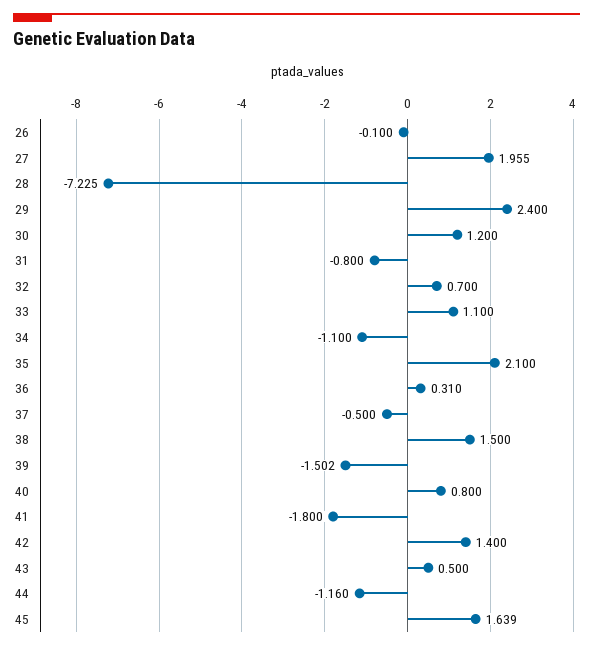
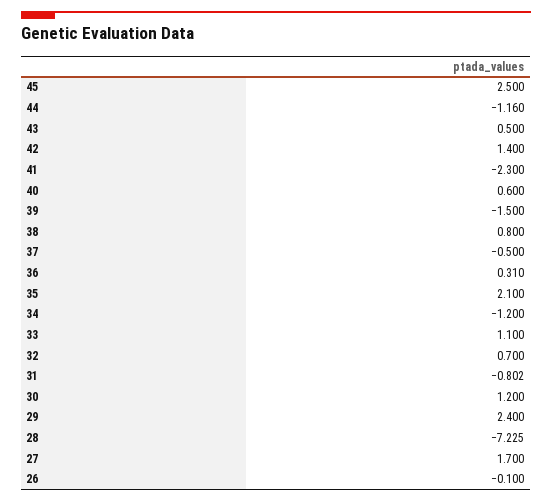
  {
    "26": -0.1,
-   "27": 1.955,
+   "27": 1.7,
    "28": -7.225,
    "29": 2.4,
    "30": 1.2,
-   "31": -0.8,
+   "31": -0.802,
    "32": 0.7,
    "33": 1.1,
-   "34": -1.1,
+   "34": -1.2,
    "35": 2.1,
    "36": 0.31,
    "37": -0.5,
-   "38": 1.5,
+   "38": 0.8,
-   "39": -1.502,
+   "39": -1.5,
-   "40": 0.8,
+   "40": 0.6,
-   "41": -1.8,
+   "41": -2.3,
    "42": 1.4,
    "43": 0.5,
    "44": -1.16,
-   "45": 1.639
+   "45": 2.5
  }

